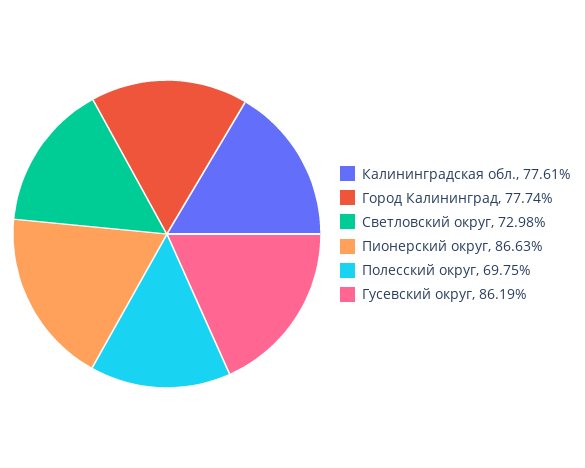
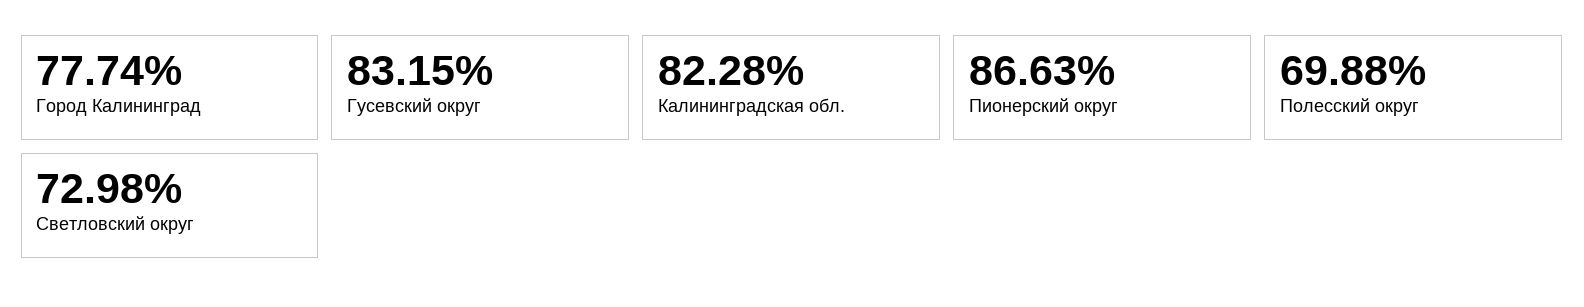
  {
-   "Калининградская обл.": 77.61,
+   "Калининградская обл.": 82.28,
    "Город Калининград": 77.74,
    "Светловский округ": 72.98,
    "Пионерский округ": 86.63,
-   "Полесский округ": 69.75,
+   "Полесский округ": 69.88,
-   "Гусевский округ": 86.19
+   "Гусевский округ": 83.15
  }

